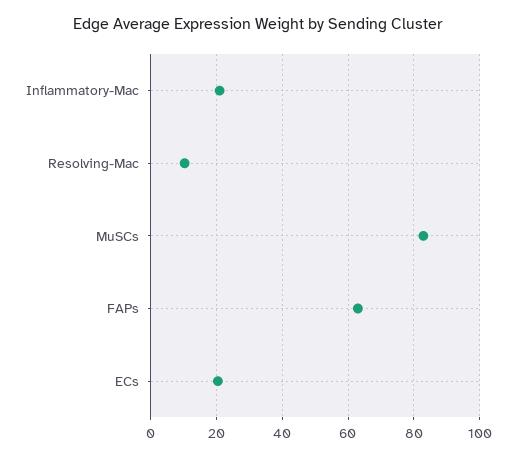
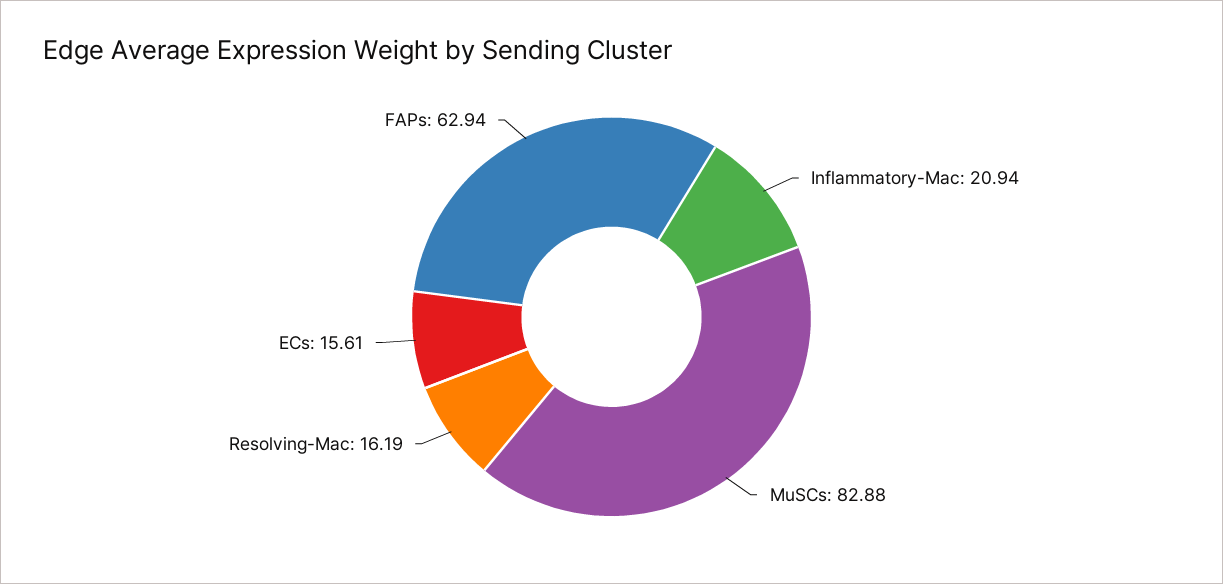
  {
    "Inflammatory-Mac": 20.94,
-   "Resolving-Mac": 10,
+   "Resolving-Mac": 16.19,
    "MuSCs": 82.88,
    "FAPs": 62.94,
-   "ECs": 20
+   "ECs": 15.61
  }

